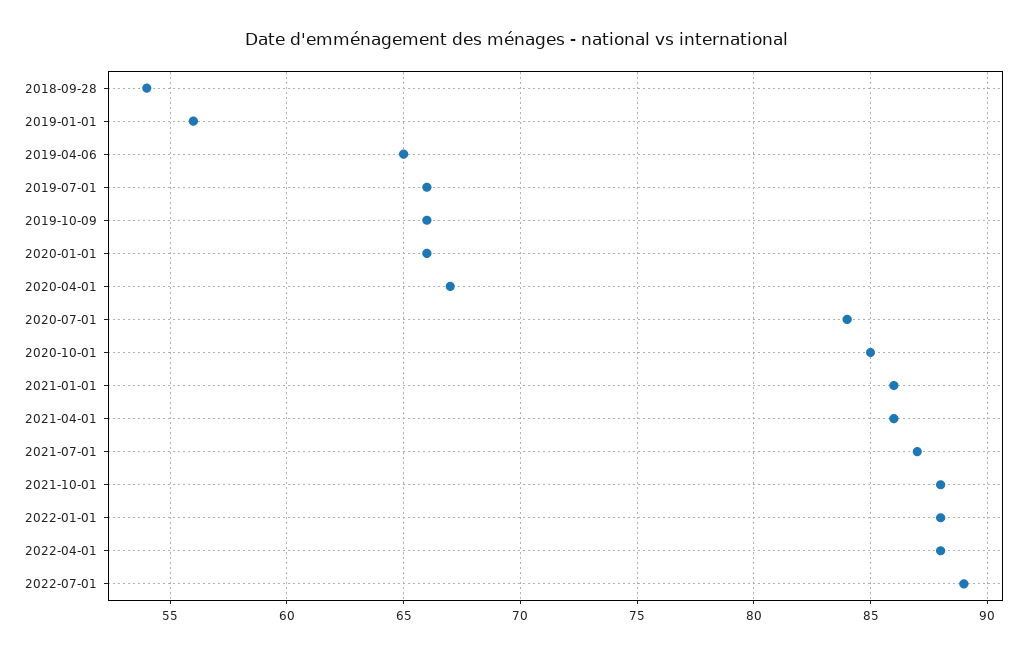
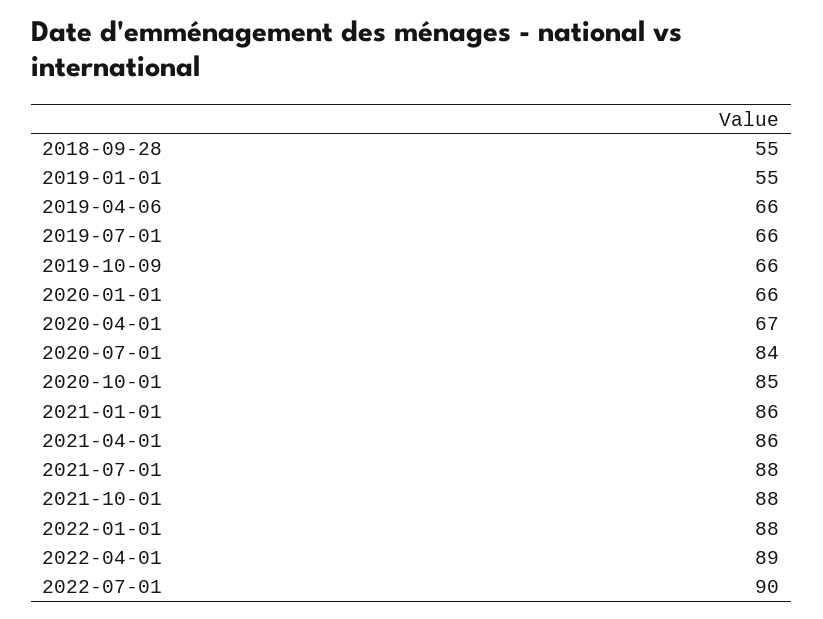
  {
-   "2018-09-28": 54,
+   "2018-09-28": 55,
-   "2019-01-01": 56,
+   "2019-01-01": 55,
-   "2019-04-06": 65,
+   "2019-04-06": 66,
    "2019-07-01": 66,
    "2019-10-09": 66,
    "2020-01-01": 66,
    "2020-04-01": 67,
    "2020-07-01": 84,
    "2020-10-01": 85,
    "2021-01-01": 86,
    "2021-04-01": 86,
-   "2021-07-01": 87,
+   "2021-07-01": 88,
    "2021-10-01": 88,
    "2022-01-01": 88,
-   "2022-04-01": 88,
+   "2022-04-01": 89,
-   "2022-07-01": 89
+   "2022-07-01": 90
  }

